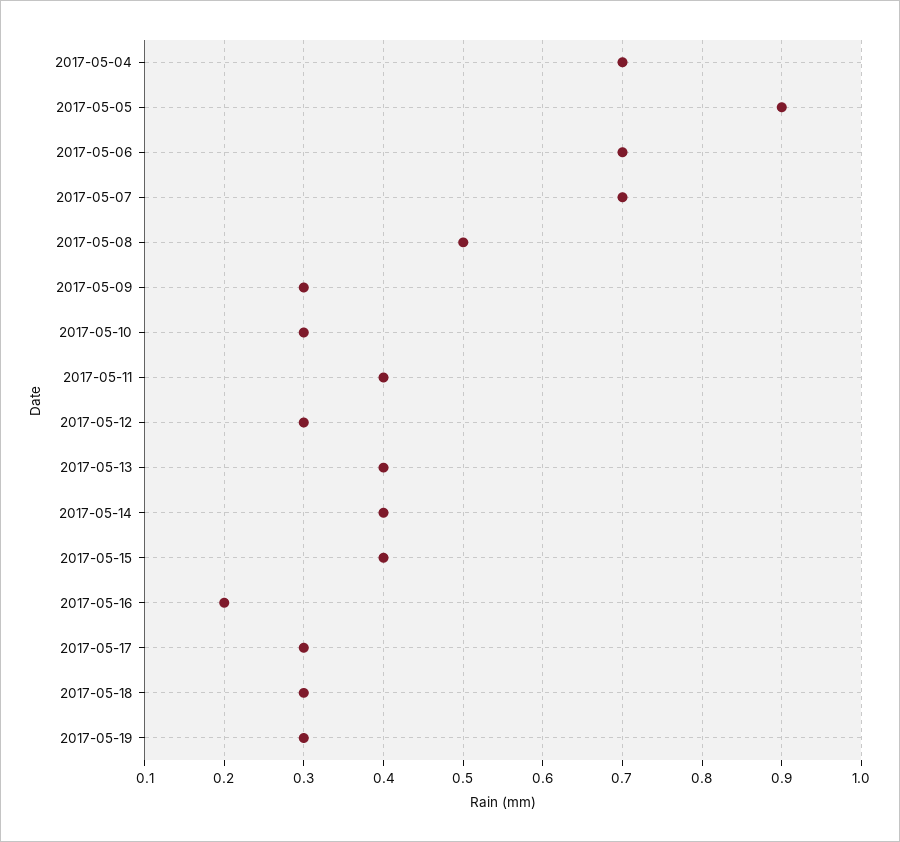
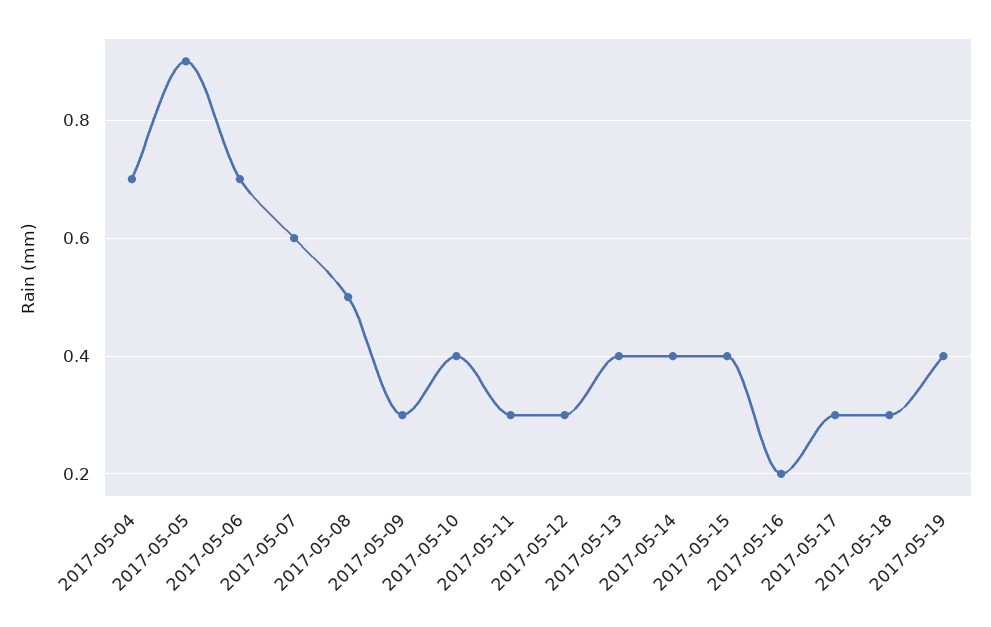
  {
    "2017-05-04": 0.7,
    "2017-05-05": 0.9,
    "2017-05-06": 0.7,
-   "2017-05-07": 0.7,
+   "2017-05-07": 0.6,
    "2017-05-08": 0.5,
    "2017-05-09": 0.3,
-   "2017-05-10": 0.3,
+   "2017-05-10": 0.4,
-   "2017-05-11": 0.4,
+   "2017-05-11": 0.3,
    "2017-05-12": 0.3,
    "2017-05-13": 0.4,
    "2017-05-14": 0.4,
    "2017-05-15": 0.4,
    "2017-05-16": 0.2,
    "2017-05-17": 0.3,
    "2017-05-18": 0.3,
-   "2017-05-19": 0.3
+   "2017-05-19": 0.4
  }

